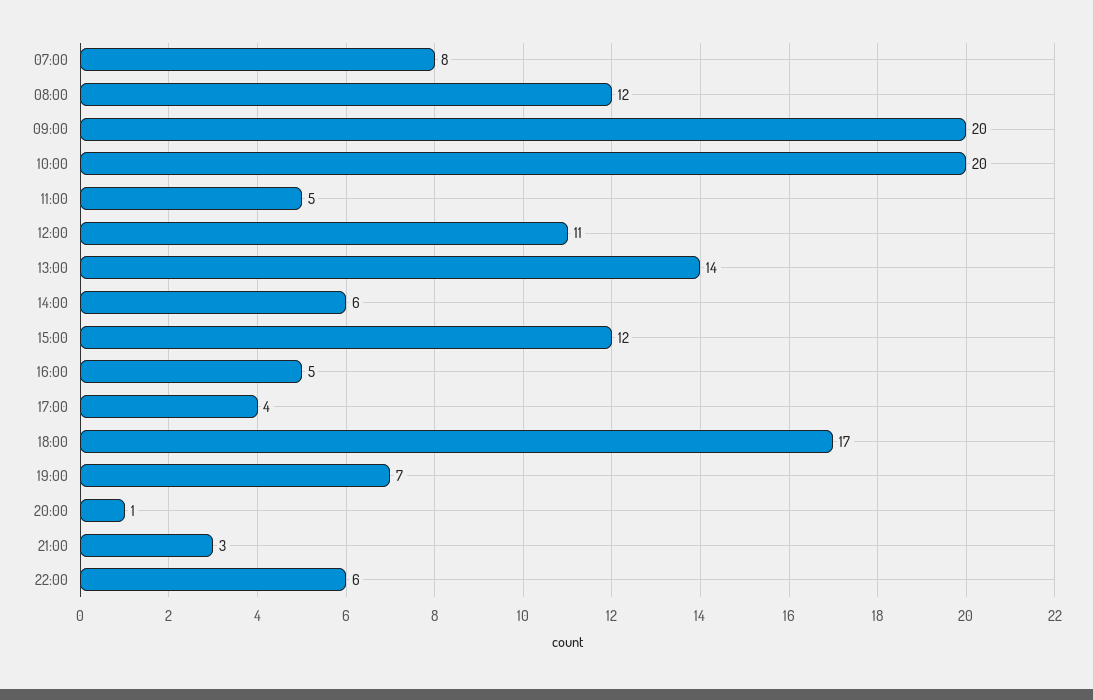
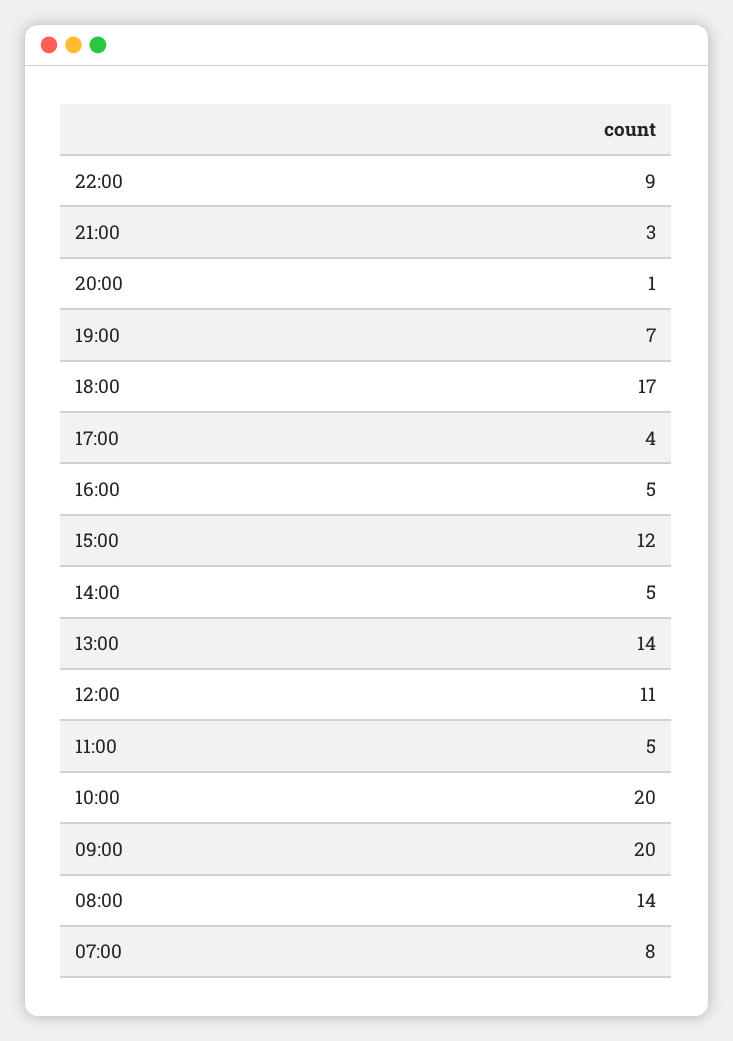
  {
    "07:00": 8,
-   "08:00": 12,
+   "08:00": 14,
    "09:00": 20,
    "10:00": 20,
    "11:00": 5,
    "12:00": 11,
    "13:00": 14,
-   "14:00": 6,
+   "14:00": 5,
    "15:00": 12,
    "16:00": 5,
    "17:00": 4,
    "18:00": 17,
    "19:00": 7,
    "20:00": 1,
    "21:00": 3,
-   "22:00": 6
+   "22:00": 9
  }

